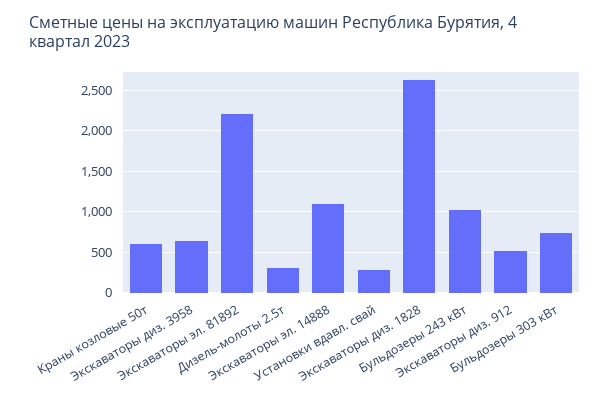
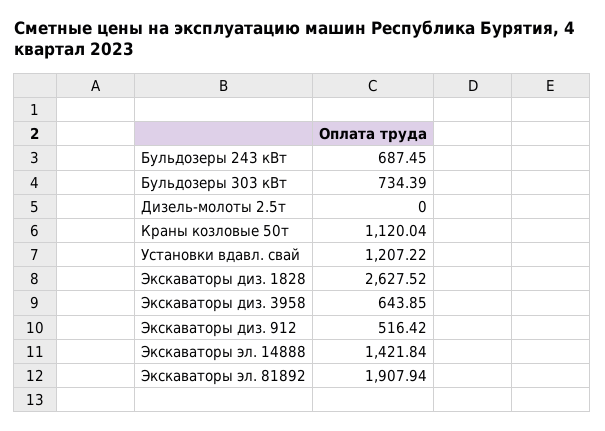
  {
-   "Краны козловые 50т": 600,
+   "Краны козловые 50т": 1120.04,
    "Экскаваторы диз. 3958": 643.85,
-   "Экскаваторы эл. 81892": 2200,
+   "Экскаваторы эл. 81892": 1907.94,
-   "Дизель-молоты 2.5т": 300,
+   "Дизель-молоты 2.5т": 0,
-   "Экскаваторы эл. 14888": 1100,
+   "Экскаваторы эл. 14888": 1421.84,
-   "Установки вдавл. свай": 300,
+   "Установки вдавл. свай": 1207.22,
    "Экскаваторы диз. 1828": 2627.52,
-   "Бульдозеры 243 кВт": 1000,
+   "Бульдозеры 243 кВт": 687.45,
    "Экскаваторы диз. 912": 516.42,
    "Бульдозеры 303 кВт": 734.39
  }

